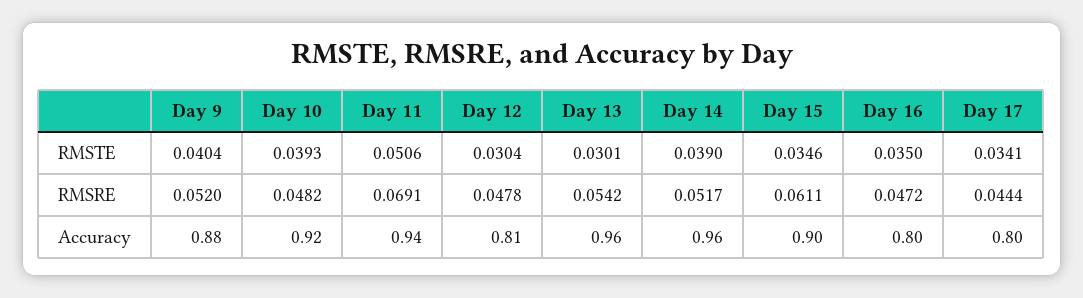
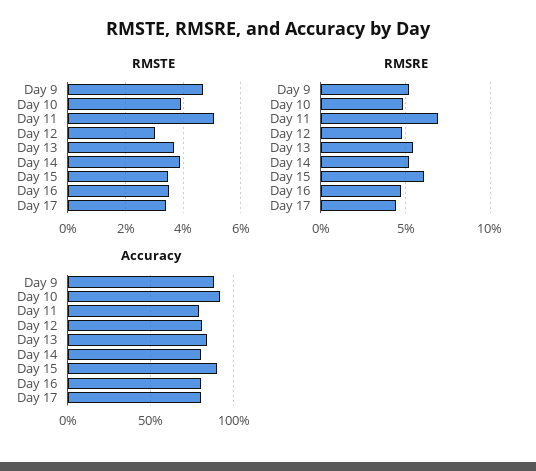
  {
    "RMSTE": {
-     "Day 9": 0.0404,
+     "Day 9": 0.0475,
      "Day 10": 0.0393,
      "Day 11": 0.0506,
      "Day 12": 0.0304,
-     "Day 13": 0.0301,
+     "Day 13": 0.0375,
      "Day 14": 0.039,
      "Day 15": 0.0346,
      "Day 16": 0.035,
      "Day 17": 0.0341
    },
    "RMSRE": {
      "Day 9": 0.052,
      "Day 10": 0.0482,
      "Day 11": 0.0691,
      "Day 12": 0.0478,
      "Day 13": 0.0542,
      "Day 14": 0.0517,
      "Day 15": 0.0611,
      "Day 16": 0.0472,
      "Day 17": 0.0444
    },
    "Accuracy": {
      "Day 9": 0.88,
      "Day 10": 0.92,
-     "Day 11": 0.94,
+     "Day 11": 0.8,
      "Day 12": 0.81,
-     "Day 13": 0.96,
+     "Day 13": 0.85,
-     "Day 14": 0.96,
+     "Day 14": 0.8,
      "Day 15": 0.9,
      "Day 16": 0.8,
      "Day 17": 0.8
    }
  }

